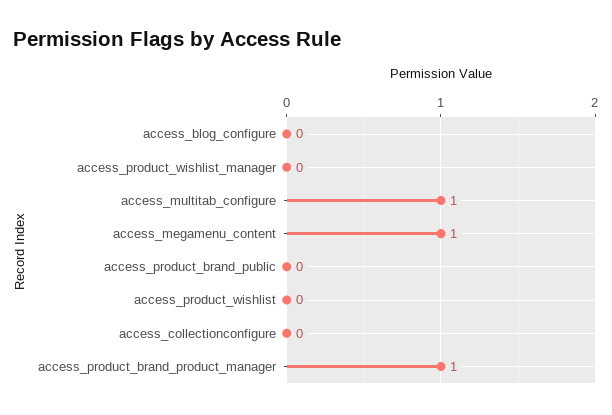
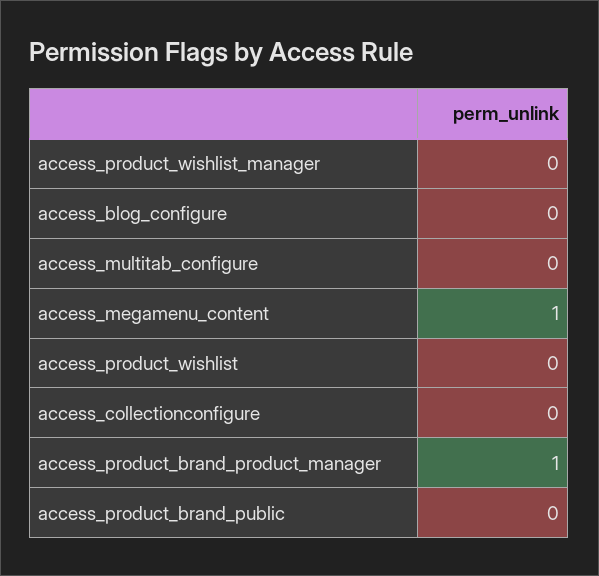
  {
    "access_blog_configure": 0,
    "access_product_wishlist_manager": 0,
-   "access_multitab_configure": 1,
+   "access_multitab_configure": 0,
    "access_megamenu_content": 1,
    "access_product_brand_public": 0,
    "access_product_wishlist": 0,
    "access_collectionconfigure": 0,
    "access_product_brand_product_manager": 1
  }

